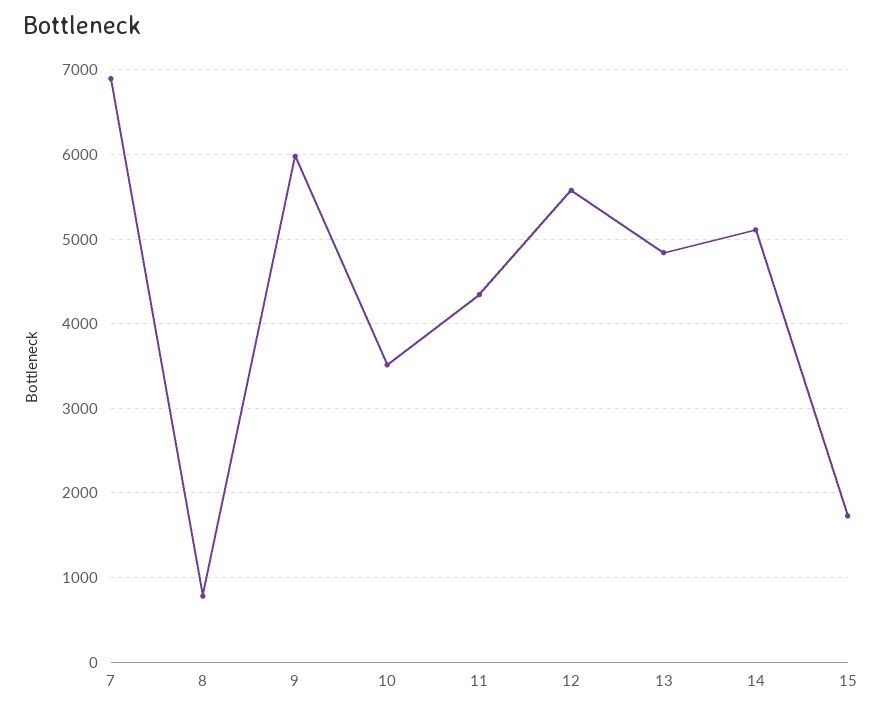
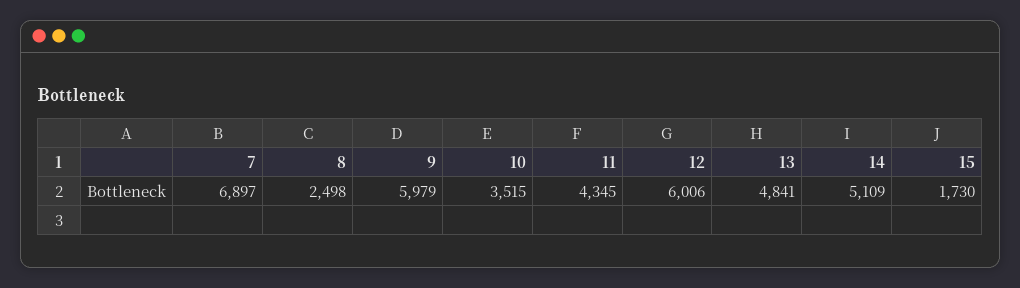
  {
    "7": 6897,
-   "8": 800,
+   "8": 2498,
    "9": 5979,
    "10": 3515,
    "11": 4345,
-   "12": 5600,
+   "12": 6006,
    "13": 4841,
    "14": 5109,
    "15": 1730
  }

